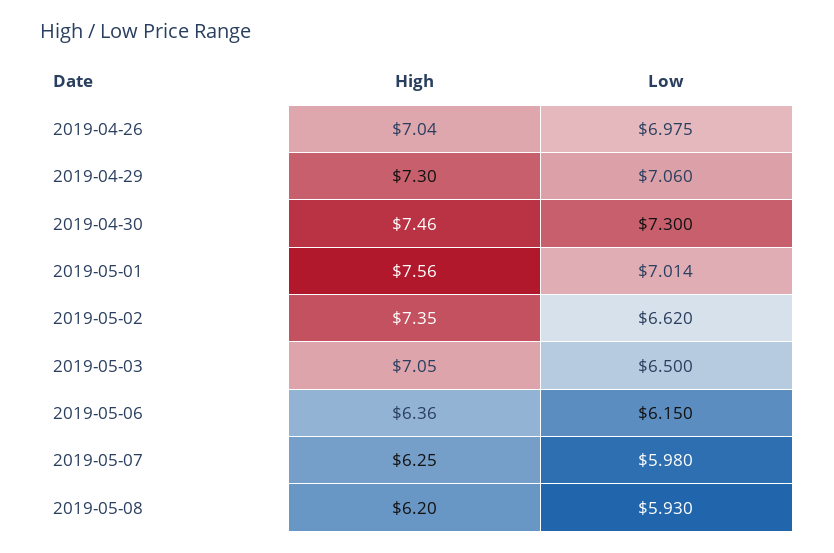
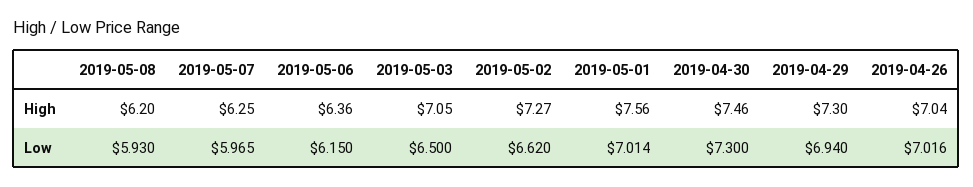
  {
    "High": {
      "2019-04-26": 7.04,
      "2019-04-29": 7.3,
      "2019-04-30": 7.46,
      "2019-05-01": 7.56,
-     "2019-05-02": 7.35,
+     "2019-05-02": 7.27,
      "2019-05-03": 7.05,
      "2019-05-06": 6.36,
      "2019-05-07": 6.25,
      "2019-05-08": 6.2
    },
    "Low": {
-     "2019-04-26": 6.975,
+     "2019-04-26": 7.016,
-     "2019-04-29": 7.06,
+     "2019-04-29": 6.94,
      "2019-04-30": 7.3,
      "2019-05-01": 7.014,
      "2019-05-02": 6.62,
      "2019-05-03": 6.5,
      "2019-05-06": 6.15,
-     "2019-05-07": 5.98,
+     "2019-05-07": 5.965,
      "2019-05-08": 5.93
    }
  }

